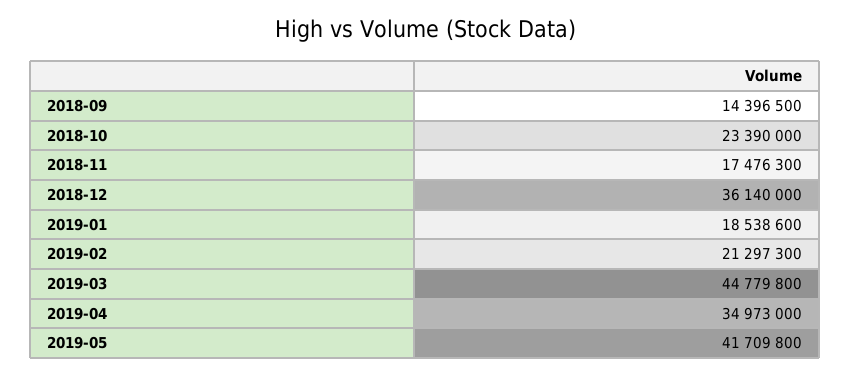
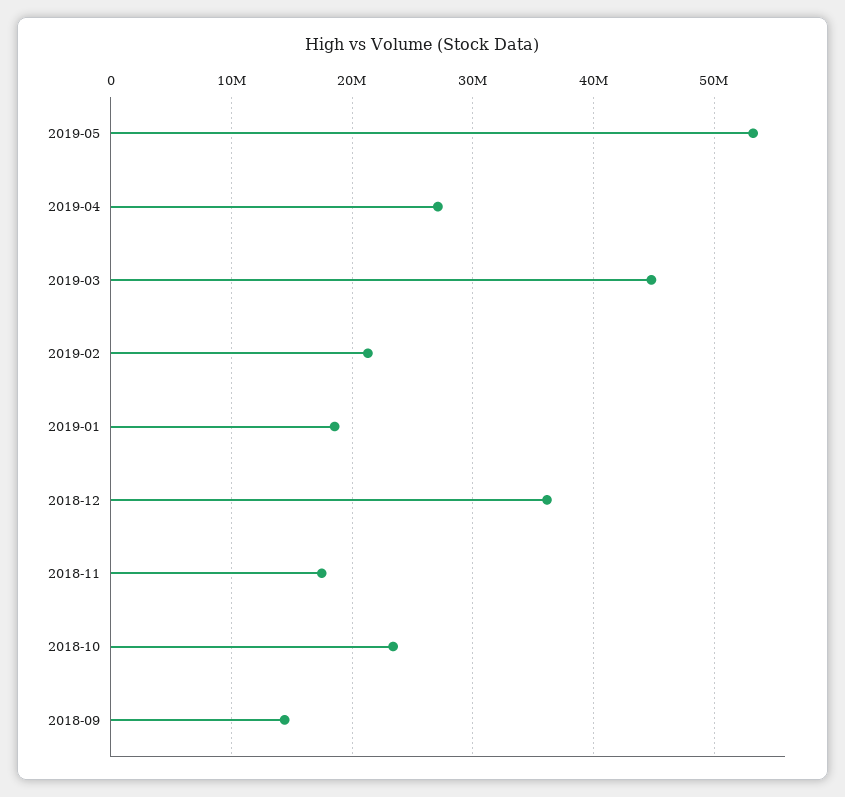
  {
    "2018-09": 14396500,
    "2018-10": 23390000,
    "2018-11": 17476300,
    "2018-12": 36140000,
    "2019-01": 18538600,
    "2019-02": 21297300,
    "2019-03": 44779800,
-   "2019-04": 34973000,
+   "2019-04": 27000000,
-   "2019-05": 41709800
+   "2019-05": 53000000
  }

